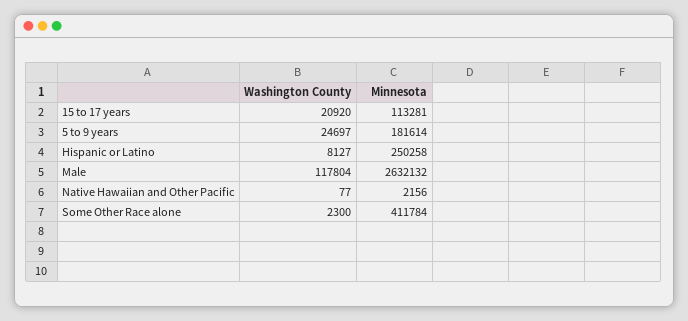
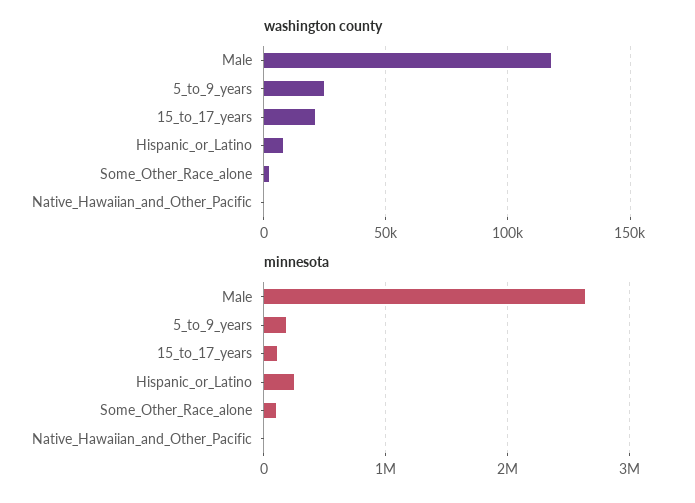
  {
    "Washington County": {
      "15 to 17 years": 20920,
      "5 to 9 years": 24697,
      "Hispanic or Latino": 8127,
      "Male": 117804,
      "Native Hawaiian and Other Pacific": 77,
      "Some Other Race alone": 2300
    },
    "Minnesota": {
      "15 to 17 years": 113281,
      "5 to 9 years": 181614,
      "Hispanic or Latino": 250258,
      "Male": 2632132,
      "Native Hawaiian and Other Pacific": 2156,
-     "Some Other Race alone": 411784
+     "Some Other Race alone": 100000
    }
  }

